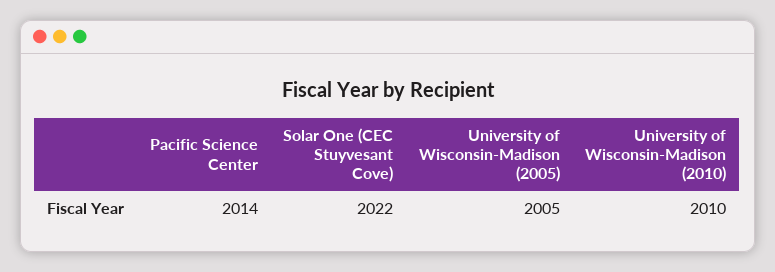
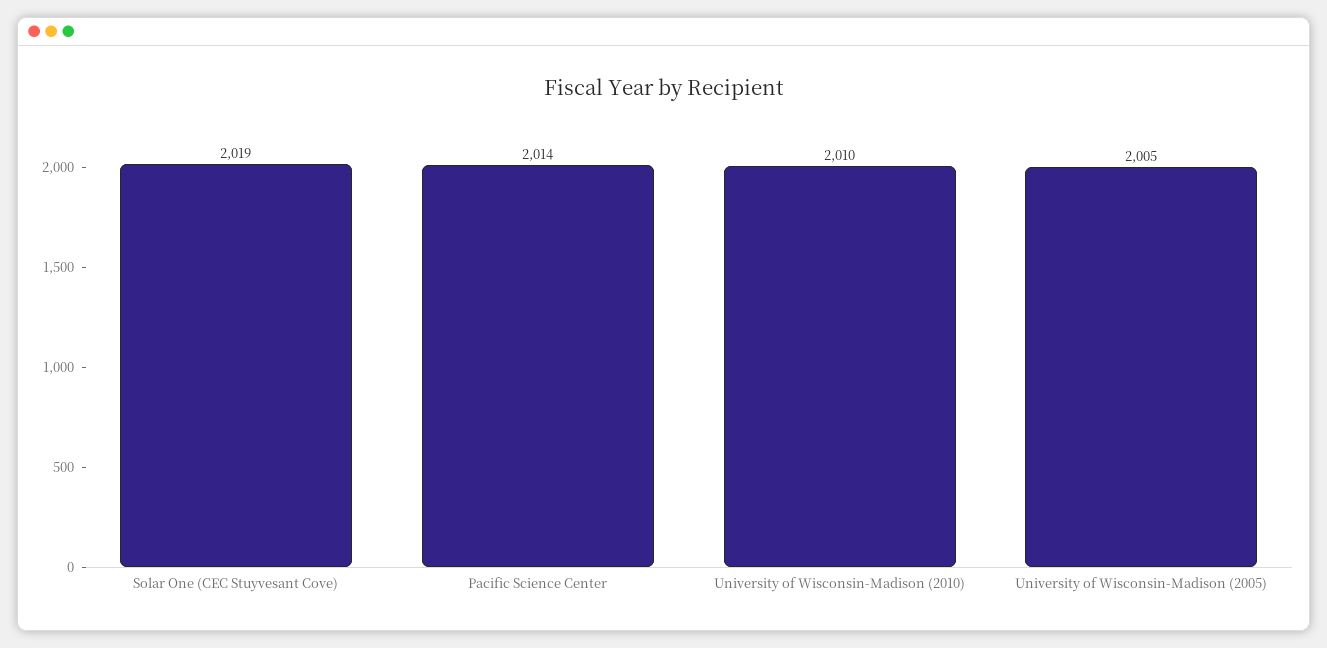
  {
    "Pacific Science Center": 2014,
-   "Solar One (CEC Stuyvesant Cove)": 2022,
+   "Solar One (CEC Stuyvesant Cove)": 2019,
    "University of Wisconsin-Madison (2005)": 2005,
    "University of Wisconsin-Madison (2010)": 2010
  }

